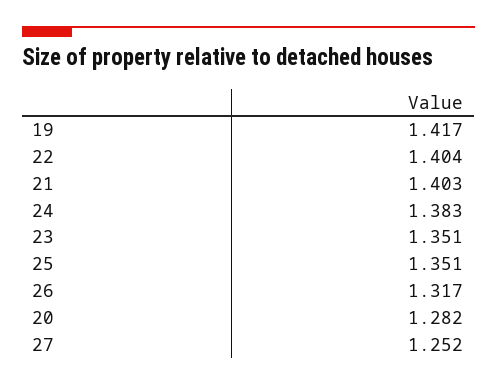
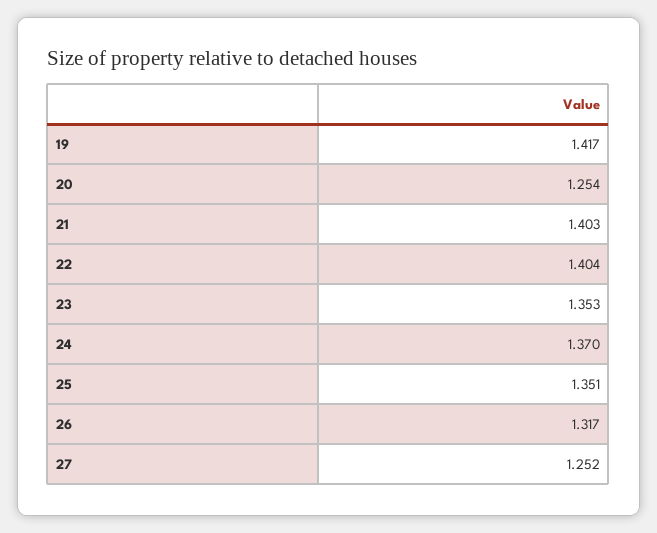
  {
    "19": 1.417,
    "22": 1.404,
    "21": 1.403,
-   "24": 1.383,
+   "24": 1.37,
-   "23": 1.351,
+   "23": 1.353,
    "25": 1.351,
    "26": 1.317,
-   "20": 1.282,
+   "20": 1.254,
    "27": 1.252
  }

